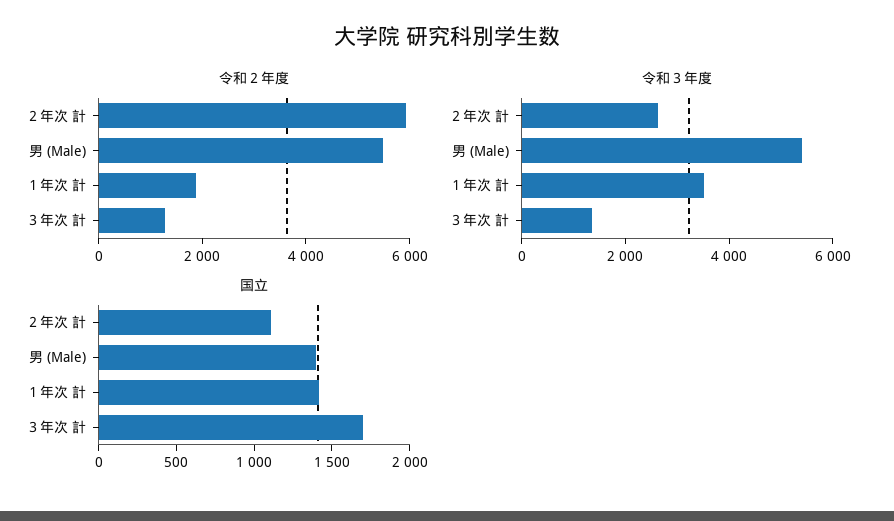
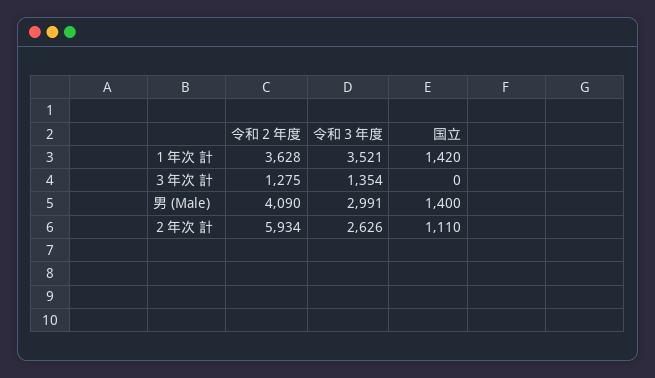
  {
    "令和２年度": {
      "２年次 計": 5934,
-     "男 (Male)": 5500,
+     "男 (Male)": 4090,
-     "１年次 計": 2000,
+     "１年次 計": 3628,
      "３年次 計": 1275
    },
    "令和３年度": {
      "２年次 計": 2626,
-     "男 (Male)": 5500,
+     "男 (Male)": 2991,
      "１年次 計": 3521,
      "３年次 計": 1354
    },
    "国立": {
      "２年次 計": 1110,
      "男 (Male)": 1400,
      "１年次 計": 1420,
-     "３年次 計": 1700
+     "３年次 計": 0
    }
  }

